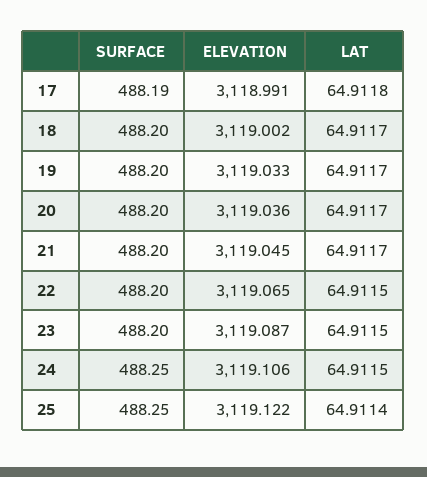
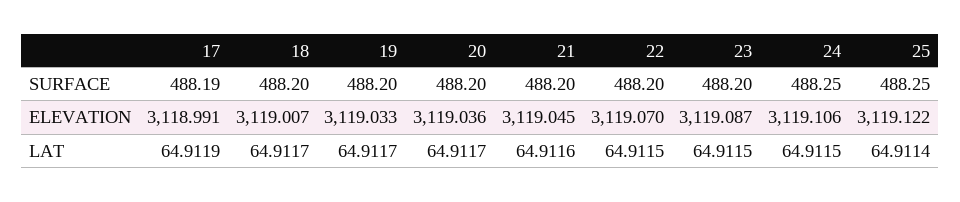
  {
    "SURFACE": {
      "17": 488.19,
      "18": 488.2,
      "19": 488.2,
      "20": 488.2,
      "21": 488.2,
      "22": 488.2,
      "23": 488.2,
      "24": 488.25,
      "25": 488.25
    },
    "ELEVATION": {
      "17": 3118.991,
-     "18": 3119.002,
+     "18": 3119.007,
      "19": 3119.033,
      "20": 3119.036,
      "21": 3119.045,
-     "22": 3119.065,
+     "22": 3119.07,
      "23": 3119.087,
      "24": 3119.106,
      "25": 3119.122
    },
    "LAT": {
-     "17": 64.9118,
+     "17": 64.9119,
      "18": 64.9117,
      "19": 64.9117,
      "20": 64.9117,
-     "21": 64.9117,
+     "21": 64.9116,
      "22": 64.9115,
      "23": 64.9115,
      "24": 64.9115,
      "25": 64.9114
    }
  }

